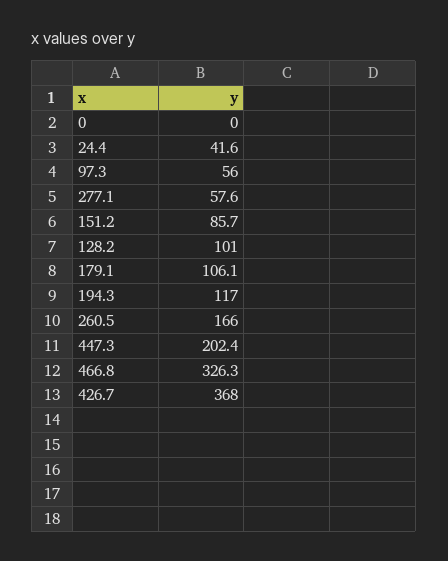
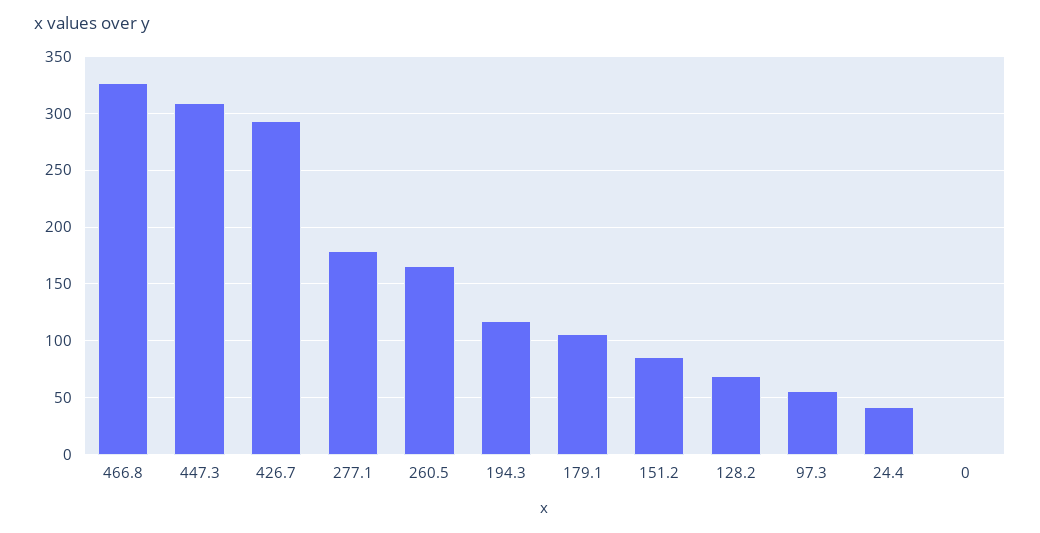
  {
    "0": 0,
    "24.4": 41.6,
    "97.3": 56,
-   "277.1": 57.6,
+   "277.1": 180,
    "151.2": 85.7,
-   "128.2": 101,
+   "128.2": 70,
    "179.1": 106.1,
    "194.3": 117,
    "260.5": 166,
-   "447.3": 202.4,
+   "447.3": 310,
    "466.8": 326.3,
-   "426.7": 368
+   "426.7": 290
  }

